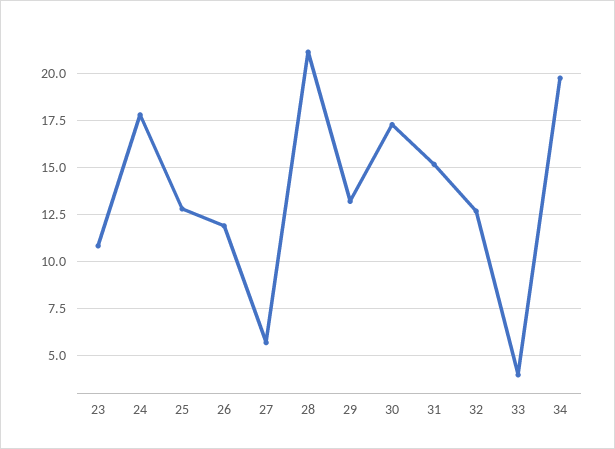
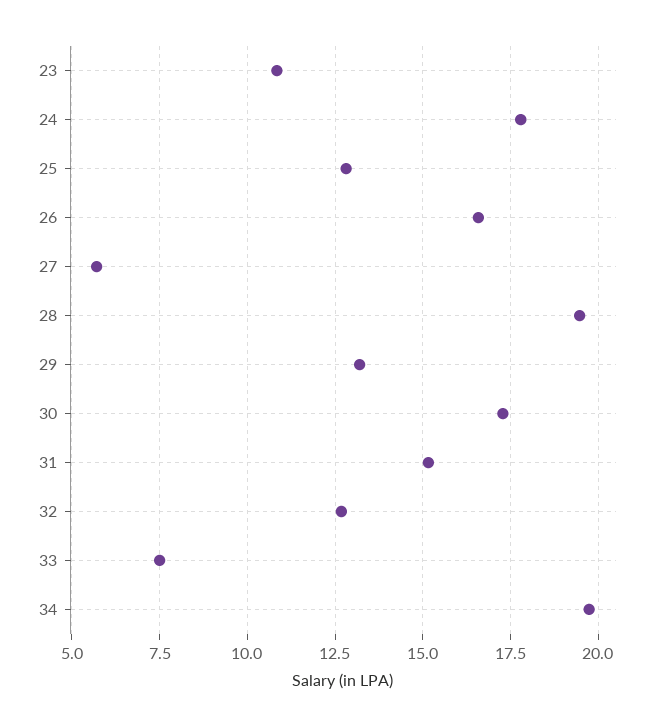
  {
    "23": 10.75,
    "24": 17.75,
    "25": 12.75,
-   "26": 12,
+   "26": 16.5,
    "27": 5.75,
-   "28": 21,
+   "28": 19.5,
    "29": 13.25,
    "30": 17.25,
    "31": 15.25,
    "32": 12.75,
-   "33": 4,
+   "33": 7.5,
    "34": 19.75
  }

